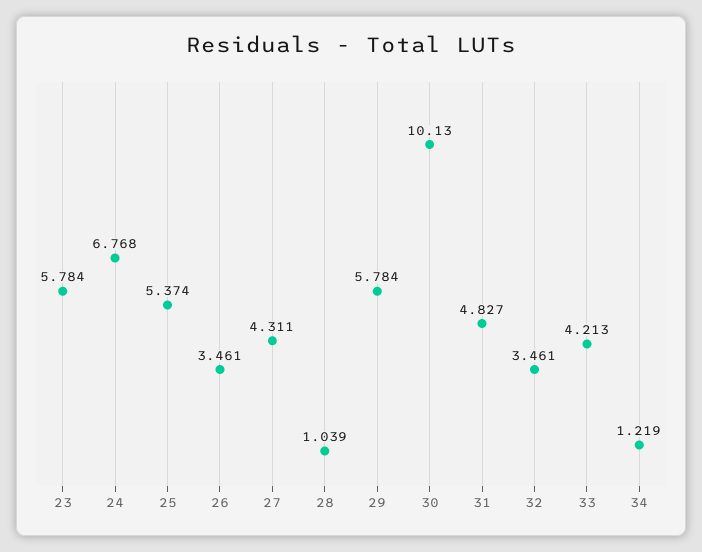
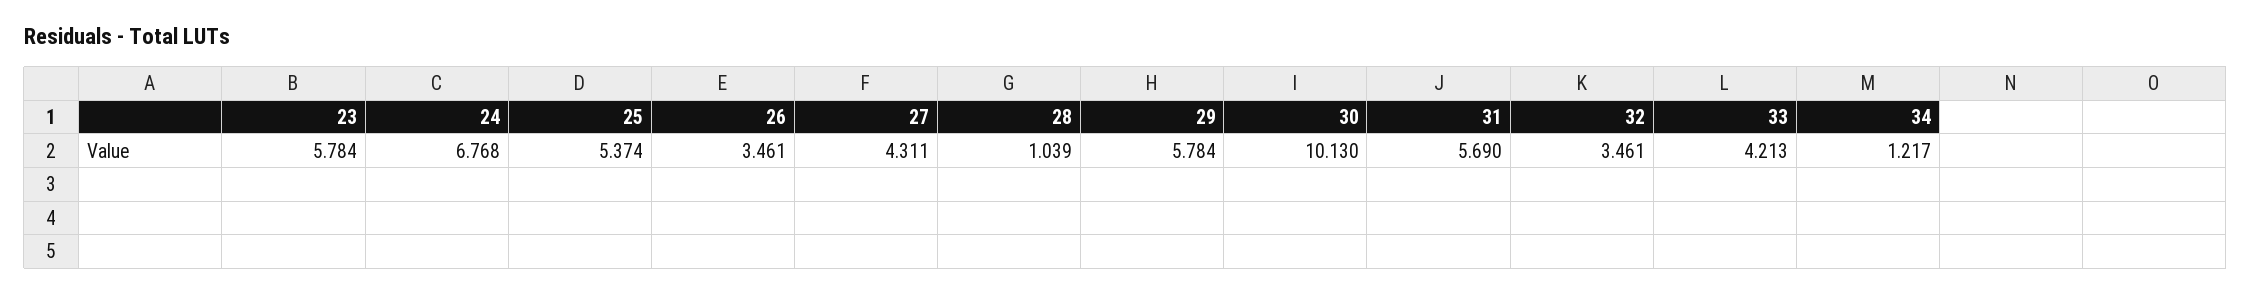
  {
    "23": 5.784,
    "24": 6.768,
    "25": 5.374,
    "26": 3.461,
    "27": 4.311,
    "28": 1.039,
    "29": 5.784,
    "30": 10.13,
-   "31": 4.827,
+   "31": 5.69,
    "32": 3.461,
    "33": 4.213,
-   "34": 1.219
+   "34": 1.217
  }

